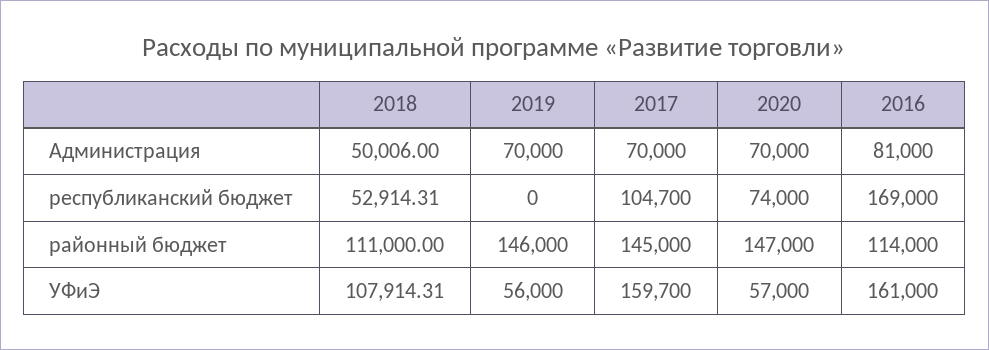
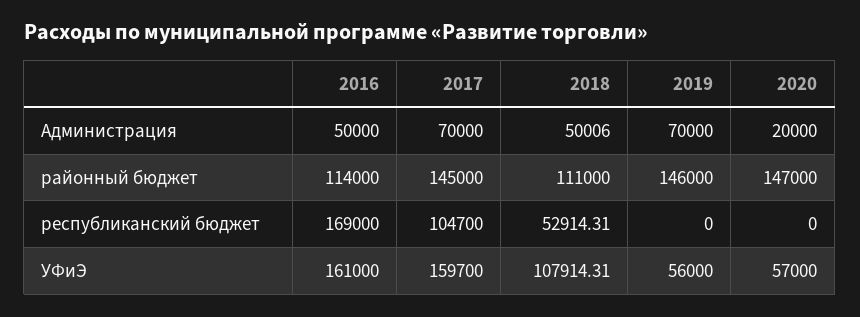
  {
    "2018": {
      "Администрация": 50006,
      "республиканский бюджет": 52914.31,
      "районный бюджет": 111000,
      "УФиЭ": 107914.31
    },
    "2019": {
      "Администрация": 70000,
      "республиканский бюджет": 0,
      "районный бюджет": 146000,
      "УФиЭ": 56000
    },
    "2017": {
      "Администрация": 70000,
      "республиканский бюджет": 104700,
      "районный бюджет": 145000,
      "УФиЭ": 159700
    },
    "2020": {
-     "Администрация": 70000,
+     "Администрация": 20000,
-     "республиканский бюджет": 74000,
+     "республиканский бюджет": 0,
      "районный бюджет": 147000,
      "УФиЭ": 57000
    },
    "2016": {
-     "Администрация": 81000,
+     "Администрация": 50000,
      "республиканский бюджет": 169000,
      "районный бюджет": 114000,
      "УФиЭ": 161000
    }
  }

